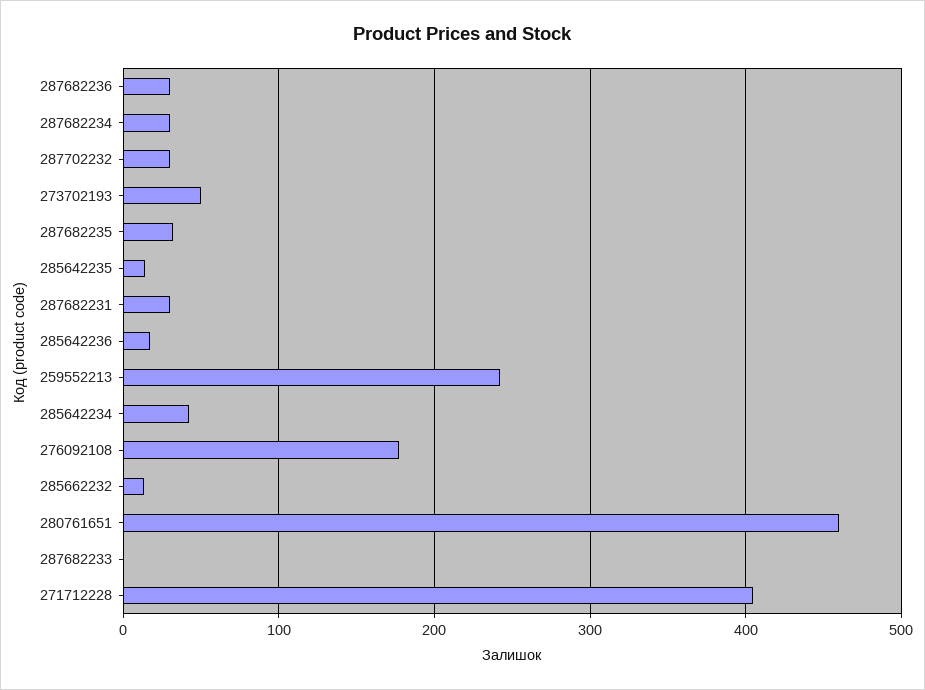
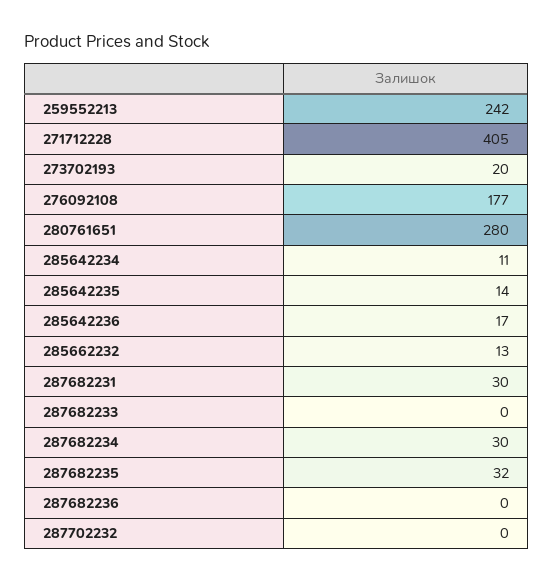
  {
-   "287682236": 30,
+   "287682236": 0,
    "287682234": 30,
-   "287702232": 30,
+   "287702232": 0,
-   "273702193": 50,
+   "273702193": 20,
    "287682235": 32,
    "285642235": 14,
    "287682231": 30,
    "285642236": 17,
    "259552213": 242,
-   "285642234": 40,
+   "285642234": 11,
    "276092108": 177,
    "285662232": 13,
-   "280761651": 460,
+   "280761651": 280,
    "287682233": 0,
    "271712228": 405
  }

